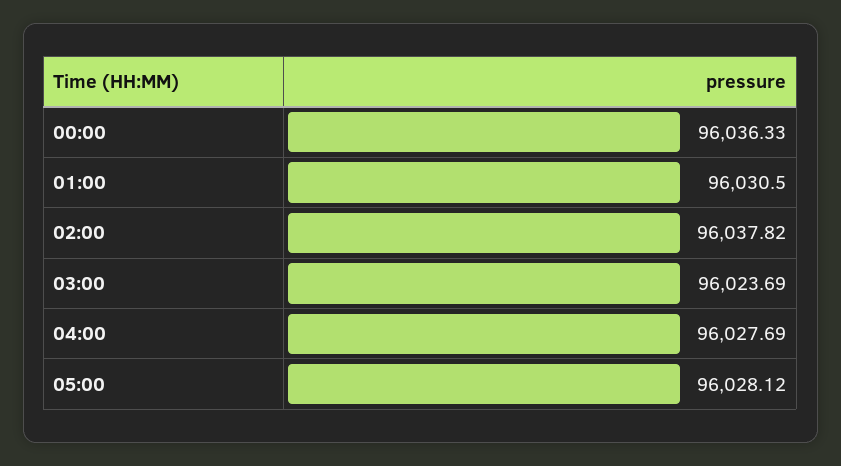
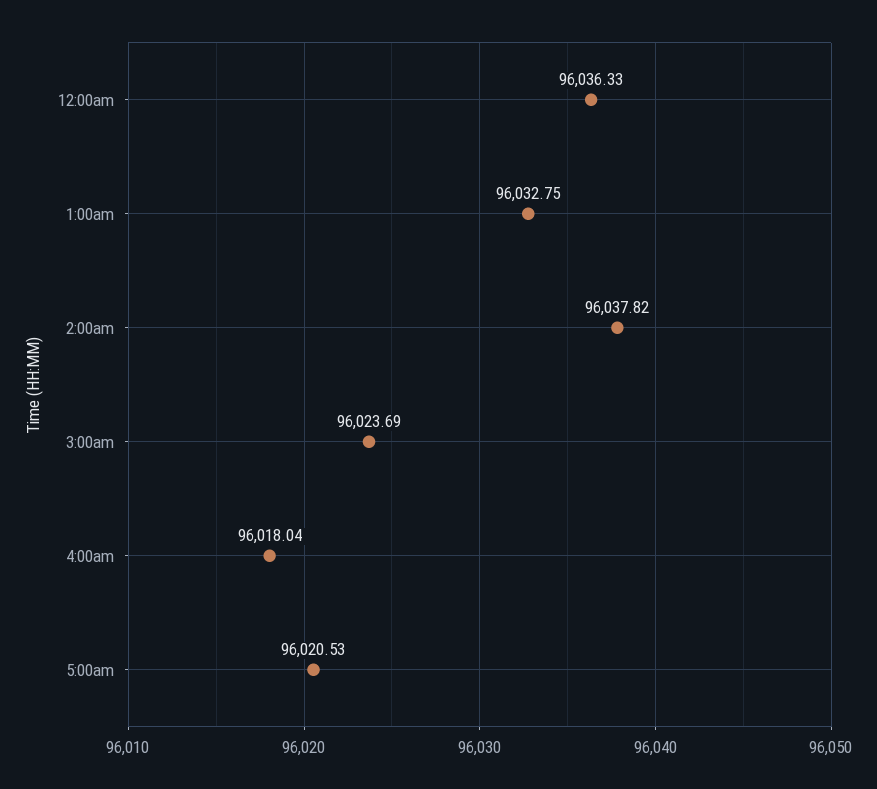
  {
    "00:00": 96036.33,
-   "01:00": 96030.5,
+   "01:00": 96032.75,
    "02:00": 96037.82,
    "03:00": 96023.69,
-   "04:00": 96027.69,
+   "04:00": 96018.04,
-   "05:00": 96028.12
+   "05:00": 96020.53
  }

